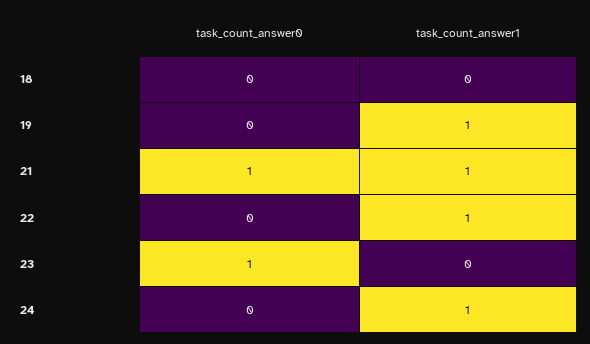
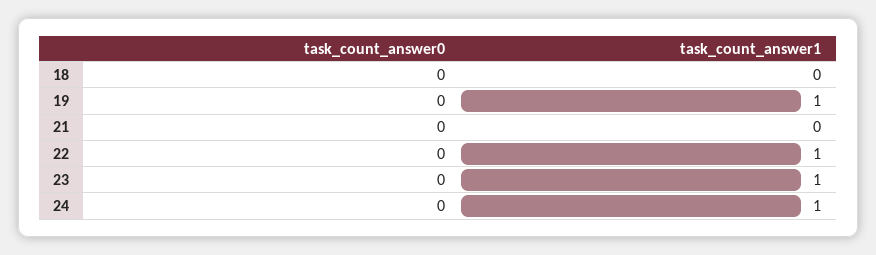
  {
    "task_count_answer0": {
      "18": 0,
      "19": 0,
-     "21": 1,
+     "21": 0,
      "22": 0,
-     "23": 1,
+     "23": 0,
      "24": 0
    },
    "task_count_answer1": {
      "18": 0,
      "19": 1,
-     "21": 1,
+     "21": 0,
      "22": 1,
-     "23": 0,
+     "23": 1,
      "24": 1
    }
  }

